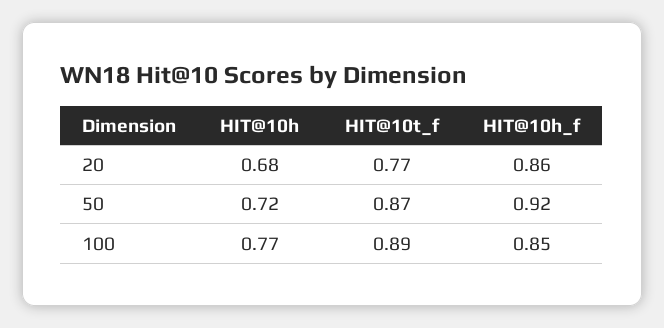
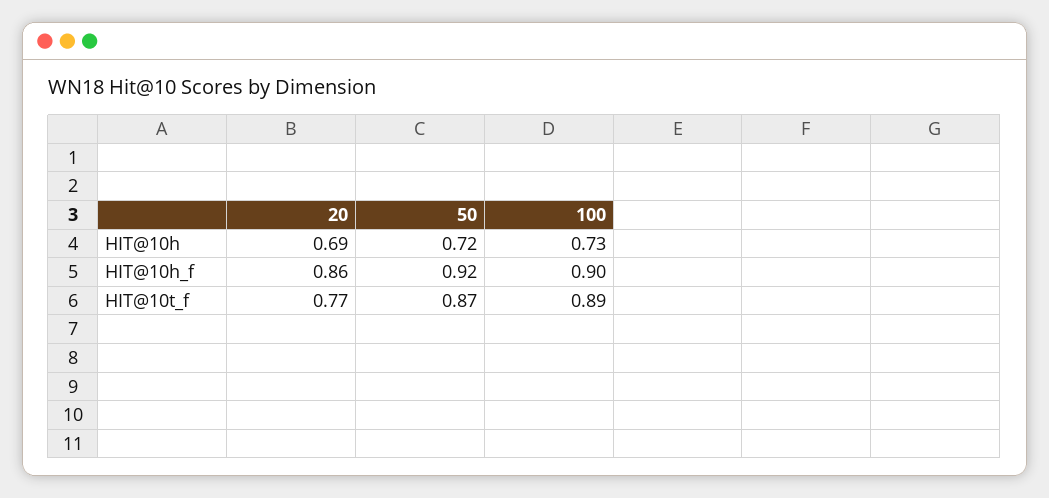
  {
    "HIT@10h": {
-     "20": 0.68,
+     "20": 0.69,
      "50": 0.72,
-     "100": 0.77
+     "100": 0.73
    },
    "HIT@10t_f": {
      "20": 0.77,
      "50": 0.87,
      "100": 0.89
    },
    "HIT@10h_f": {
      "20": 0.86,
      "50": 0.92,
-     "100": 0.85
+     "100": 0.9
    }
  }

